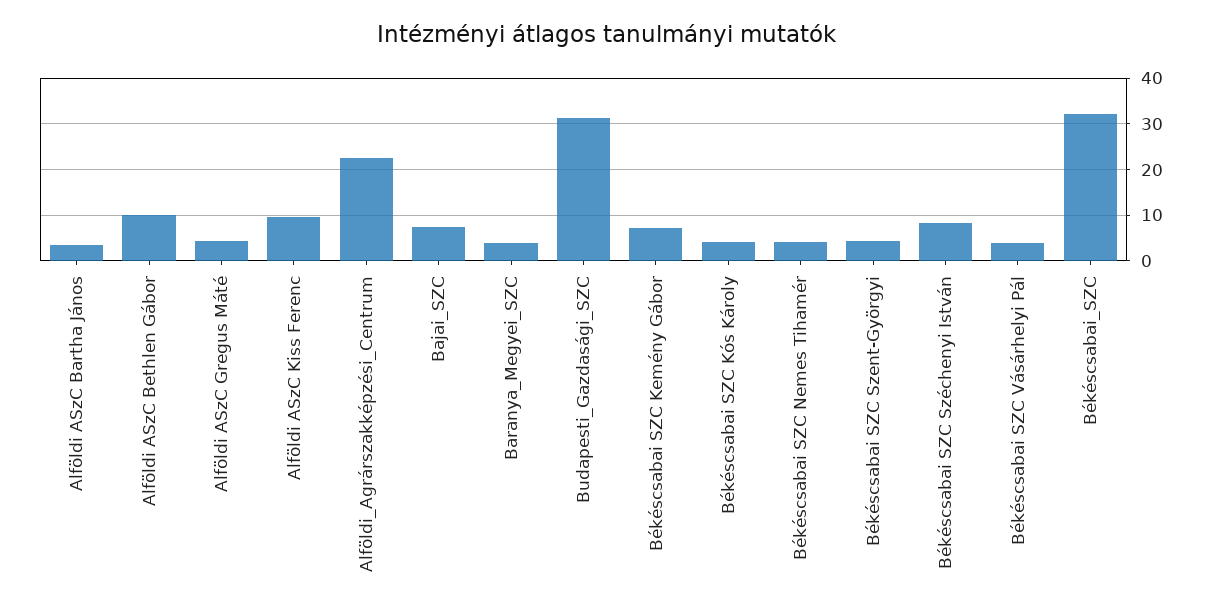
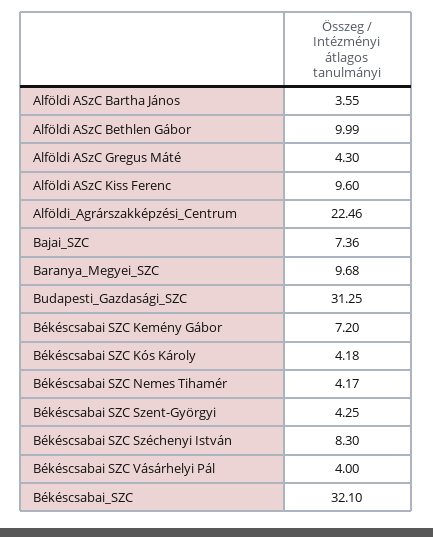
  {
    "Alföldi ASzC Bartha János": 3.55,
    "Alföldi ASzC Bethlen Gábor": 9.99,
    "Alföldi ASzC Gregus Máté": 4.3,
    "Alföldi ASzC Kiss Ferenc": 9.6,
    "Alföldi_Agrárszakképzési_Centrum": 22.46,
    "Bajai_SZC": 7.36,
-   "Baranya_Megyei_SZC": 4,
+   "Baranya_Megyei_SZC": 9.68,
    "Budapesti_Gazdasági_SZC": 31.25,
    "Békéscsabai SZC Kemény Gábor": 7.2,
    "Békéscsabai SZC Kós Károly": 4.18,
    "Békéscsabai SZC Nemes Tihamér": 4.17,
    "Békéscsabai SZC Szent-Györgyi": 4.25,
    "Békéscsabai SZC Széchenyi István": 8.3,
    "Békéscsabai SZC Vásárhelyi Pál": 4,
    "Békéscsabai_SZC": 32.1
  }

